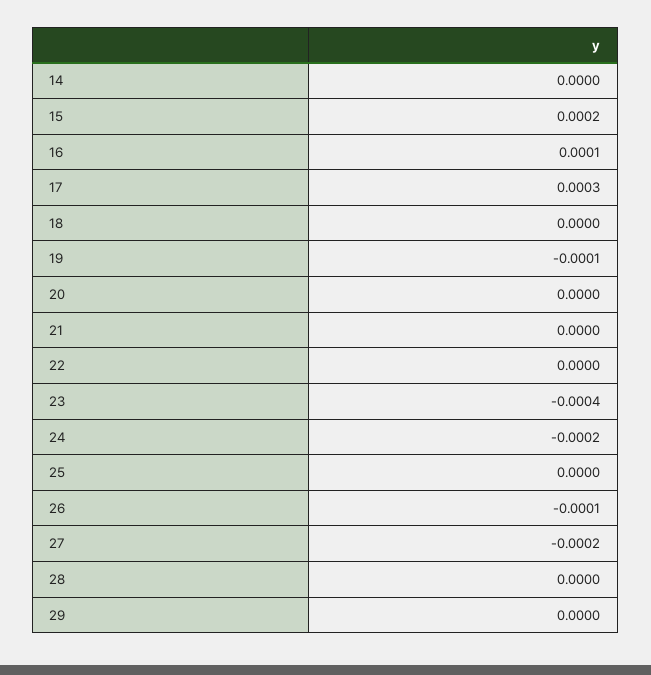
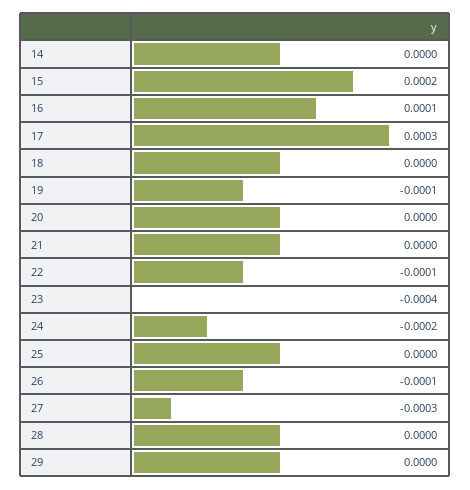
  {
    "14": 0,
    "15": 0.0002,
    "16": 0.0001,
    "17": 0.0003,
    "18": 0,
    "19": -0.0001,
    "20": 0,
    "21": 0,
-   "22": 0,
+   "22": -0.0001,
    "23": -0.0004,
    "24": -0.0002,
    "25": 0,
    "26": -0.0001,
-   "27": -0.0002,
+   "27": -0.0003,
    "28": 0,
    "29": 0
  }

